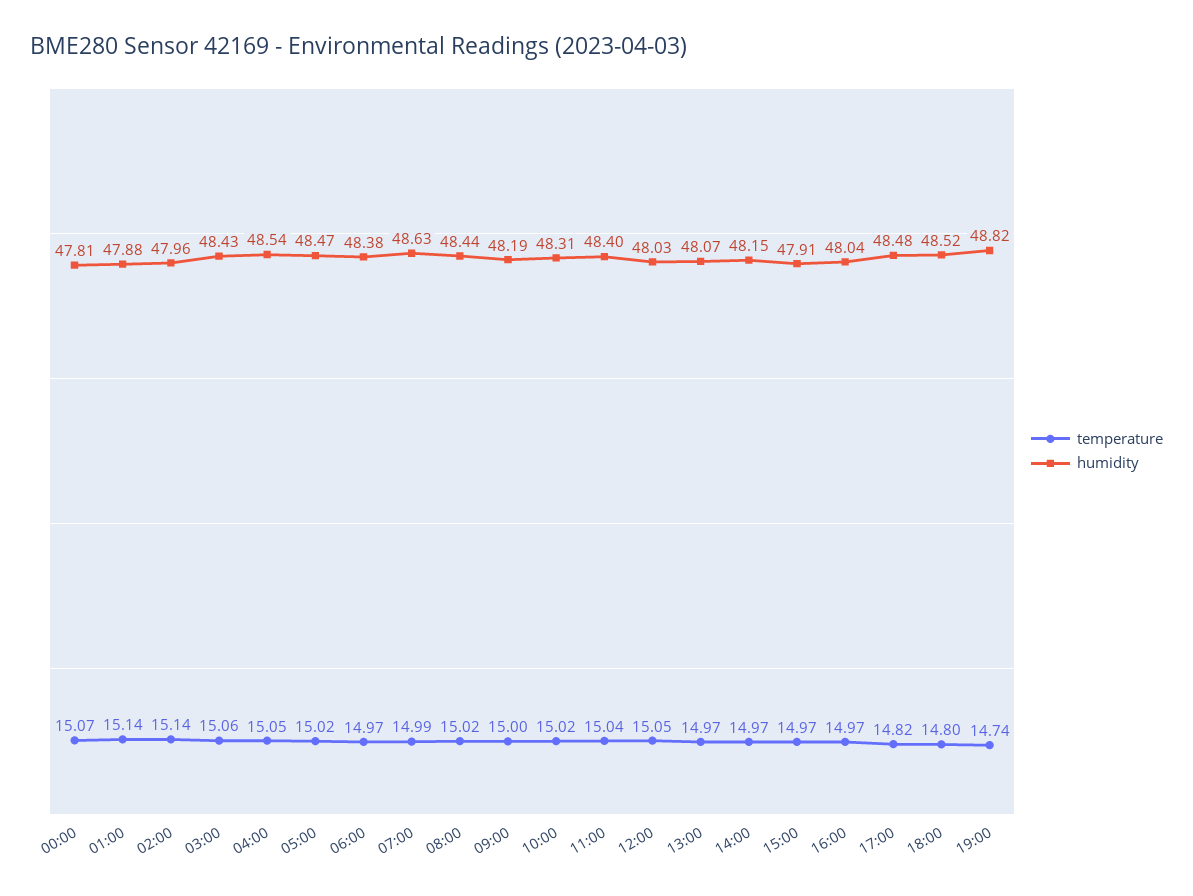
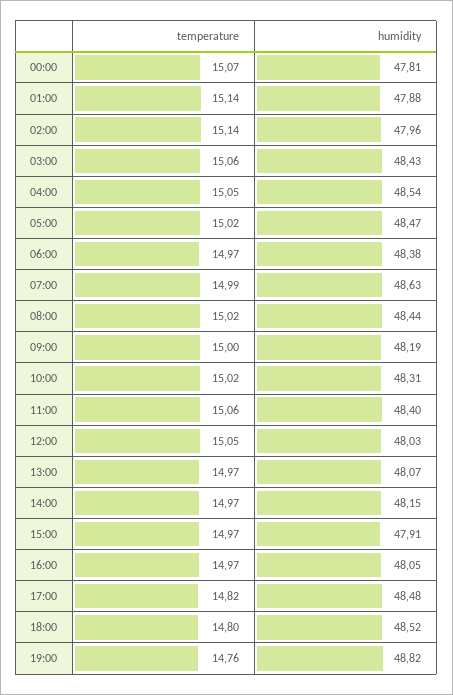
  {
    "temperature": {
      "00:00": 15.07,
      "01:00": 15.14,
      "02:00": 15.14,
      "03:00": 15.06,
      "04:00": 15.05,
      "05:00": 15.02,
      "06:00": 14.97,
      "07:00": 14.99,
      "08:00": 15.02,
      "09:00": 15,
      "10:00": 15.02,
-     "11:00": 15.04,
+     "11:00": 15.06,
      "12:00": 15.05,
      "13:00": 14.97,
      "14:00": 14.97,
      "15:00": 14.97,
      "16:00": 14.97,
      "17:00": 14.82,
      "18:00": 14.8,
-     "19:00": 14.74
+     "19:00": 14.76
    },
    "humidity": {
      "00:00": 47.81,
      "01:00": 47.88,
      "02:00": 47.96,
      "03:00": 48.43,
      "04:00": 48.54,
      "05:00": 48.47,
      "06:00": 48.38,
      "07:00": 48.63,
      "08:00": 48.44,
      "09:00": 48.19,
      "10:00": 48.31,
      "11:00": 48.4,
      "12:00": 48.03,
      "13:00": 48.07,
      "14:00": 48.15,
      "15:00": 47.91,
-     "16:00": 48.04,
+     "16:00": 48.05,
      "17:00": 48.48,
      "18:00": 48.52,
      "19:00": 48.82
    }
  }

